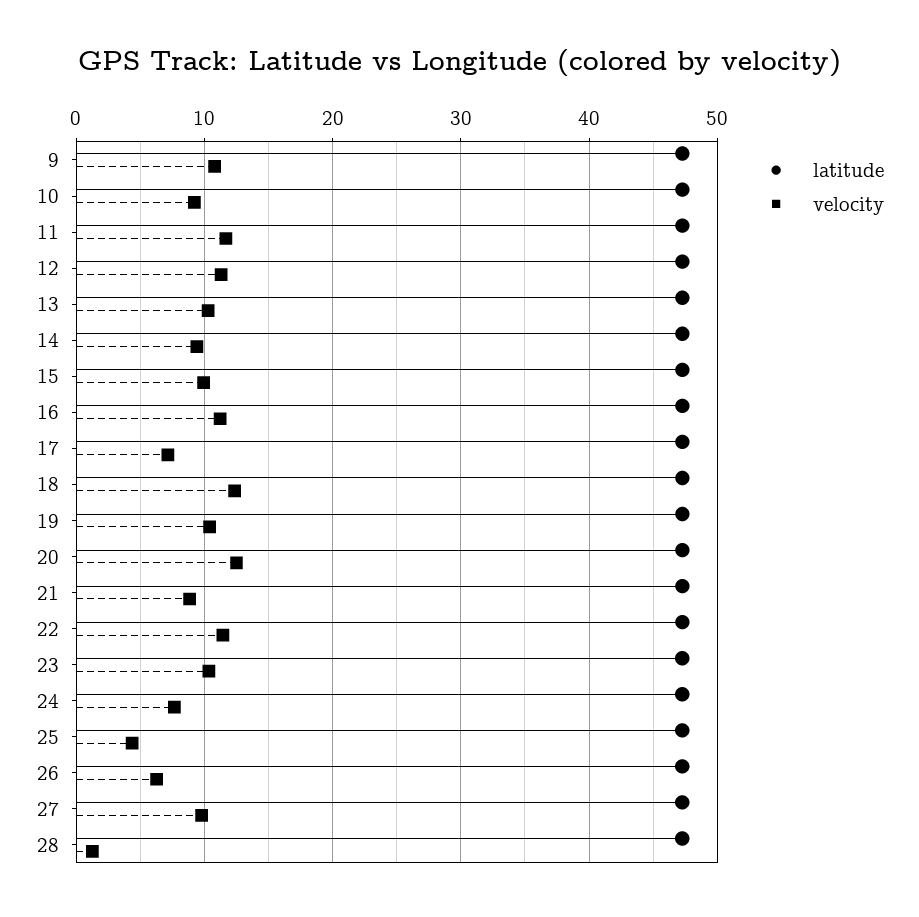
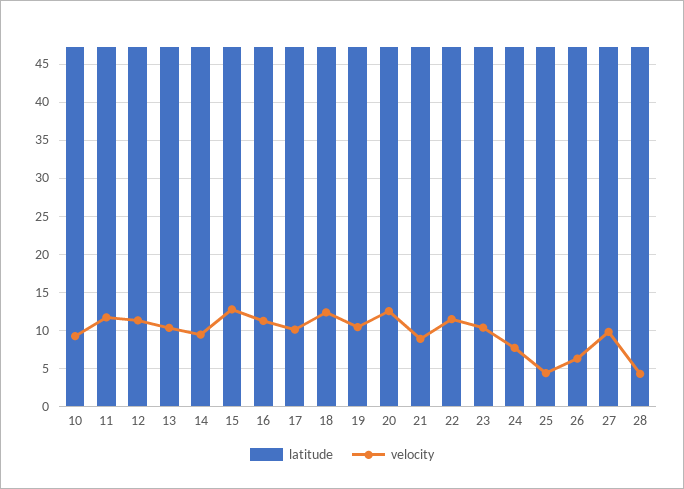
  {
    "latitude": {
-     "9": 47,
      "10": 47,
      "11": 47,
      "12": 47,
      "13": 47,
      "14": 47,
      "15": 47,
      "16": 47,
      "17": 47,
      "18": 47,
      "19": 47,
      "20": 47,
      "21": 47,
      "22": 47,
      "23": 47,
      "24": 47,
      "25": 47,
      "26": 47,
      "27": 47,
      "28": 47
    },
    "velocity": {
-     "9": 11,
      "10": 9,
      "11": 12,
      "12": 11,
      "13": 10,
      "14": 9,
-     "15": 10,
+     "15": 13,
      "16": 11,
-     "17": 7,
+     "17": 10,
      "18": 12,
      "19": 10,
      "20": 13,
      "21": 9,
      "22": 11,
      "23": 10,
      "24": 8,
      "25": 4,
      "26": 6,
      "27": 10,
-     "28": 1
+     "28": 4
    }
  }

